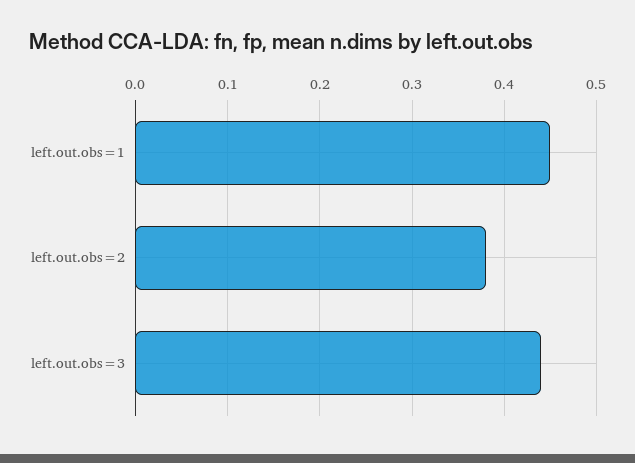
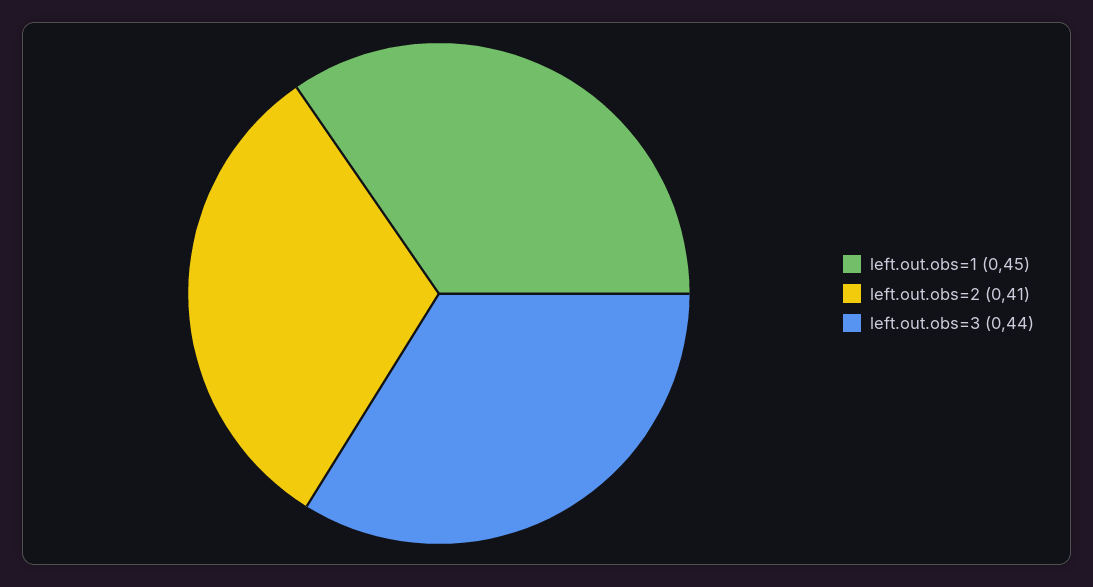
  {
    "left.out.obs=1": 0.45,
-   "left.out.obs=2": 0.38,
+   "left.out.obs=2": 0.41,
    "left.out.obs=3": 0.44
  }

